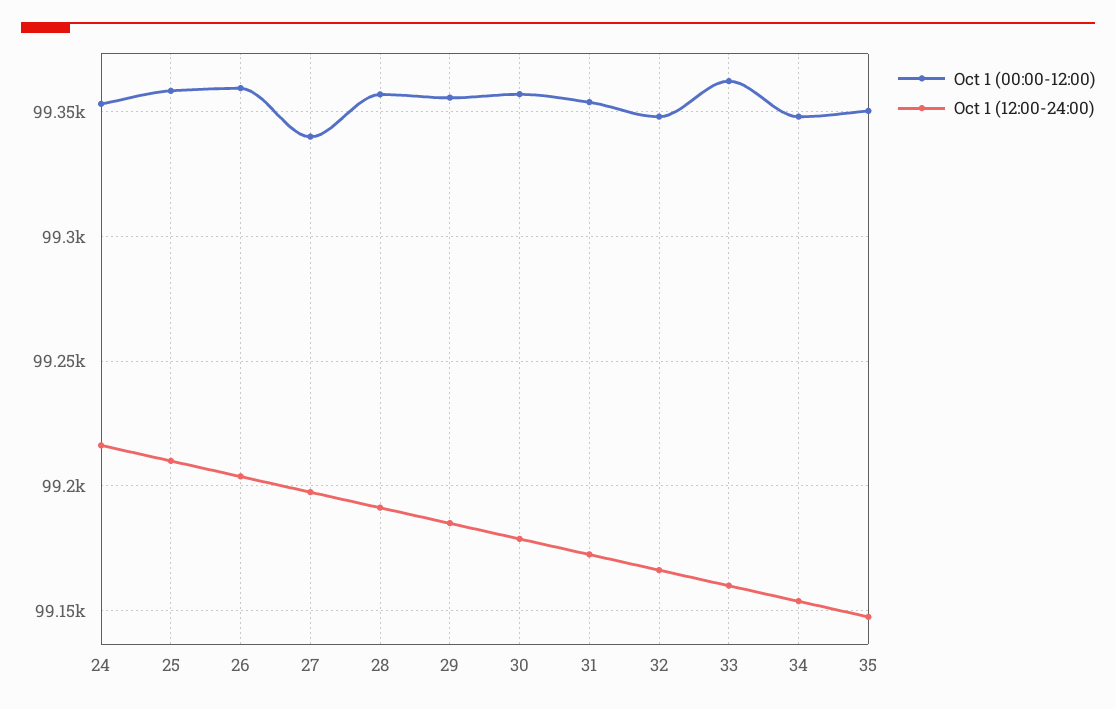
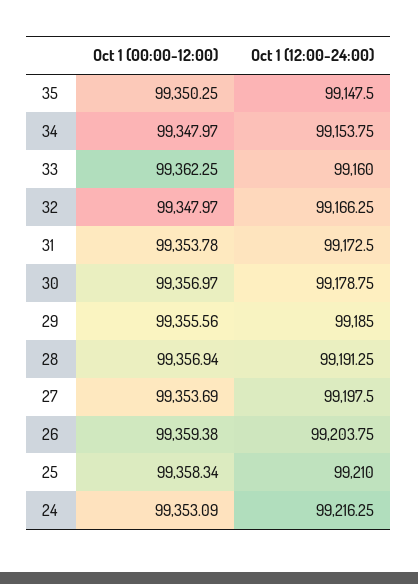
  {
    "Oct 1 (00:00-12:00)": {
      "24": 99353.09,
      "25": 99358.34,
      "26": 99359.38,
-     "27": 99340,
+     "27": 99353.69,
      "28": 99356.94,
      "29": 99355.56,
      "30": 99356.97,
      "31": 99353.78,
      "32": 99347.97,
      "33": 99362.25,
      "34": 99347.97,
      "35": 99350.25
    },
    "Oct 1 (12:00-24:00)": {
      "24": 99216.25,
      "25": 99210,
      "26": 99203.75,
      "27": 99197.5,
      "28": 99191.25,
      "29": 99185,
      "30": 99178.75,
      "31": 99172.5,
      "32": 99166.25,
      "33": 99160,
      "34": 99153.75,
      "35": 99147.5
    }
  }

